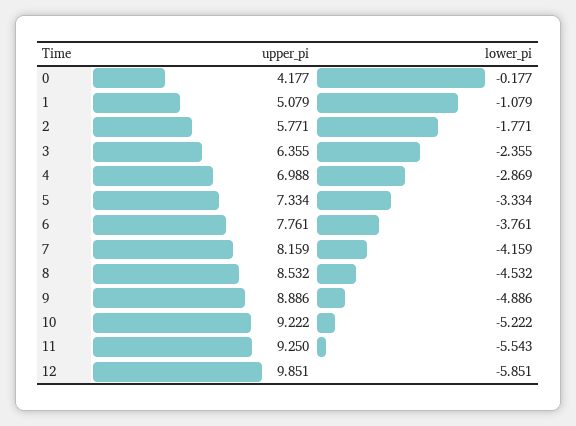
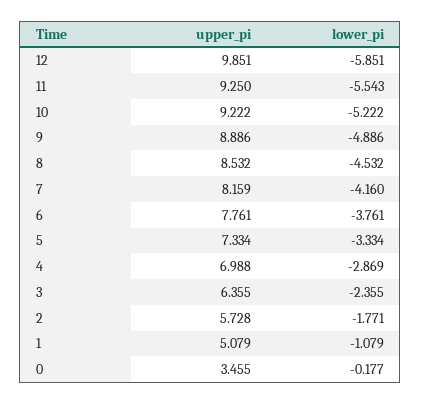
  {
    "upper_pi": {
-     "0": 4.177,
+     "0": 3.455,
      "1": 5.079,
-     "2": 5.771,
+     "2": 5.728,
      "3": 6.355,
      "4": 6.988,
      "5": 7.334,
      "6": 7.761,
      "7": 8.159,
      "8": 8.532,
      "9": 8.886,
      "10": 9.222,
      "11": 9.25,
      "12": 9.851
    },
    "lower_pi": {
      "0": -0.177,
      "1": -1.079,
      "2": -1.771,
      "3": -2.355,
      "4": -2.869,
      "5": -3.334,
      "6": -3.761,
-     "7": -4.159,
+     "7": -4.16,
      "8": -4.532,
      "9": -4.886,
      "10": -5.222,
      "11": -5.543,
      "12": -5.851
    }
  }

